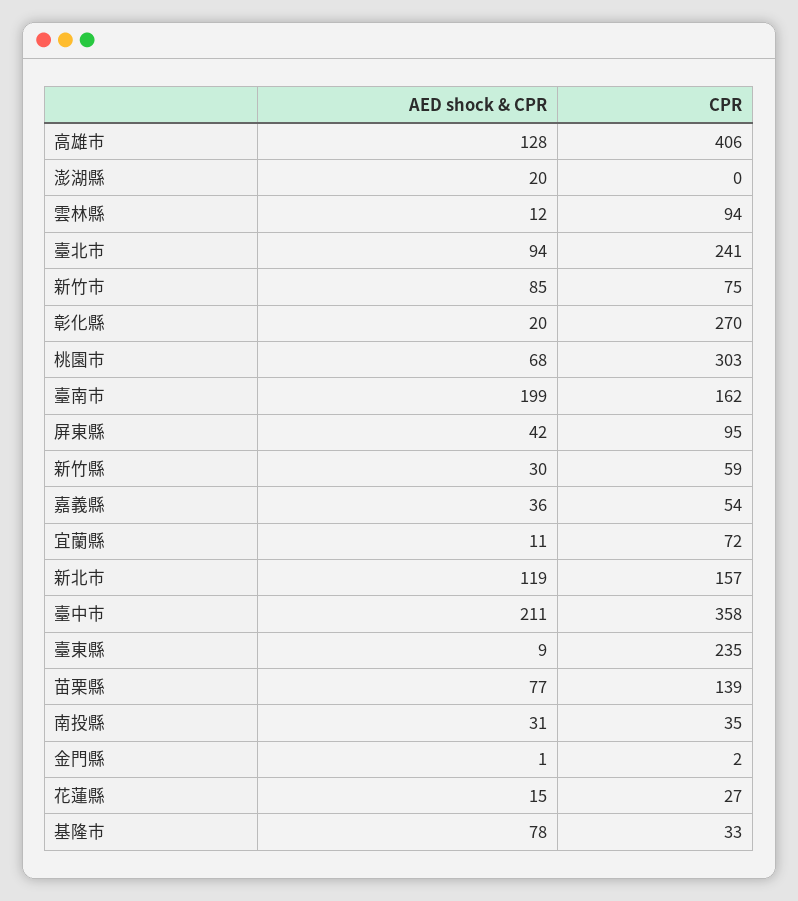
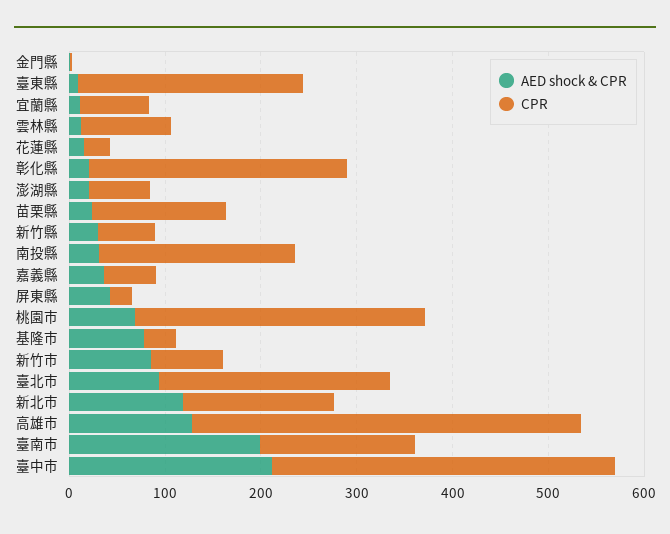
  {
    "AED shock & CPR": {
      "高雄市": 128,
      "澎湖縣": 20,
      "雲林縣": 12,
      "臺北市": 94,
      "新竹市": 85,
      "彰化縣": 20,
      "桃園市": 68,
      "臺南市": 199,
      "屏東縣": 42,
      "新竹縣": 30,
      "嘉義縣": 36,
      "宜蘭縣": 11,
      "新北市": 119,
      "臺中市": 211,
      "臺東縣": 9,
-     "苗栗縣": 77,
+     "苗栗縣": 20,
      "南投縣": 31,
      "金門縣": 1,
      "花蓮縣": 15,
      "基隆市": 78
    },
    "CPR": {
      "高雄市": 406,
-     "澎湖縣": 0,
+     "澎湖縣": 60,
      "雲林縣": 94,
      "臺北市": 241,
      "新竹市": 75,
      "彰化縣": 270,
      "桃園市": 303,
      "臺南市": 162,
-     "屏東縣": 95,
+     "屏東縣": 20,
      "新竹縣": 59,
      "嘉義縣": 54,
      "宜蘭縣": 72,
      "新北市": 157,
      "臺中市": 358,
      "臺東縣": 235,
      "苗栗縣": 139,
-     "南投縣": 35,
+     "南投縣": 200,
      "金門縣": 2,
      "花蓮縣": 27,
      "基隆市": 33
    }
  }

